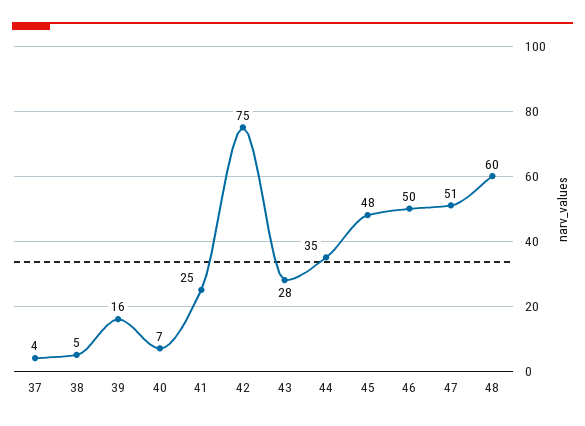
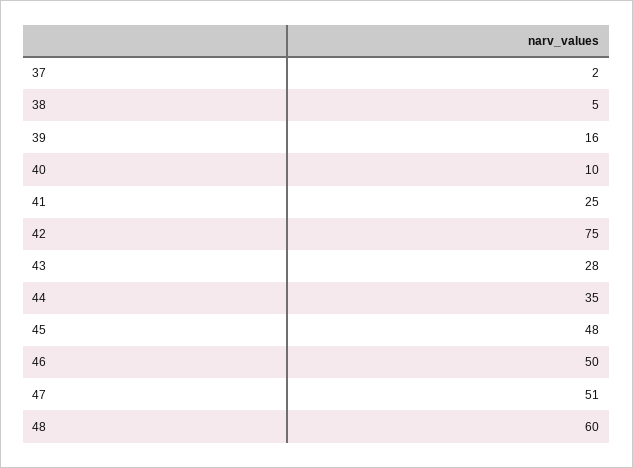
  {
-   "37": 4,
+   "37": 2,
    "38": 5,
    "39": 16,
-   "40": 7,
+   "40": 10,
    "41": 25,
    "42": 75,
    "43": 28,
    "44": 35,
    "45": 48,
    "46": 50,
    "47": 51,
    "48": 60
  }

